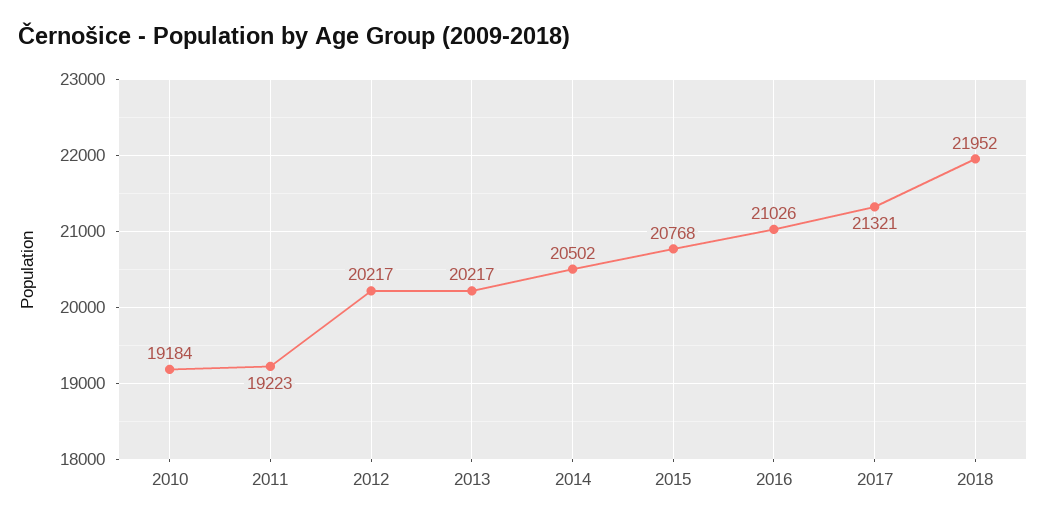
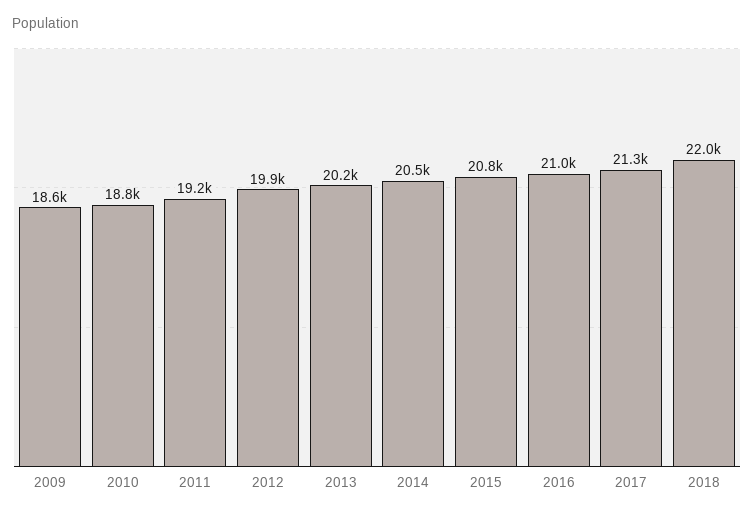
  {
-   "2010": 19184,
+   "2010": 18800,
    "2011": 19223,
-   "2012": 20217,
+   "2012": 19900,
    "2013": 20217,
    "2014": 20502,
    "2015": 20768,
    "2016": 21026,
    "2017": 21321,
-   "2018": 21952
+   "2018": 21952,
+   "2009": 18600
  }

